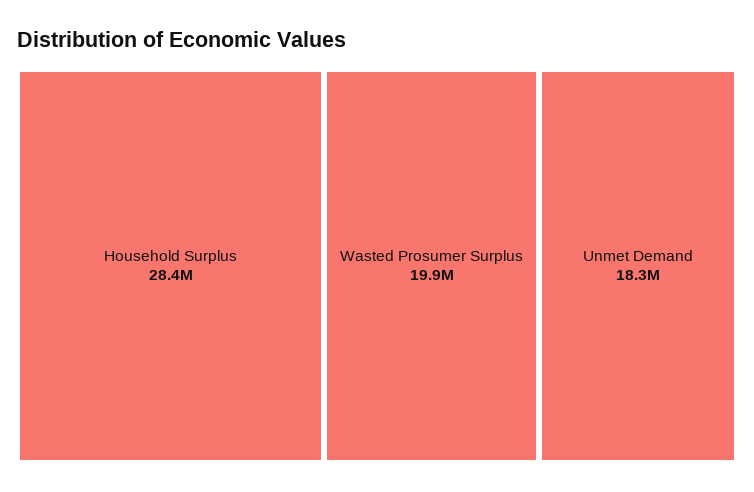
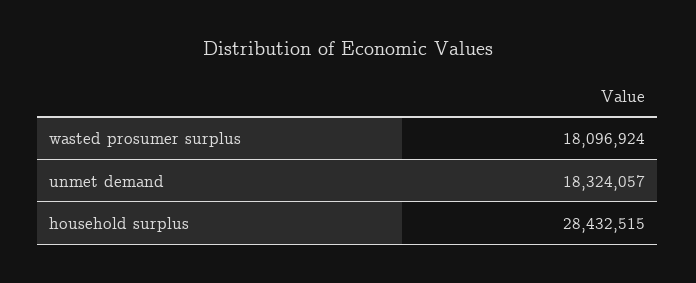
  {
    "Household Surplus": 28432515,
-   "Wasted Prosumer Surplus": 19900000,
+   "Wasted Prosumer Surplus": 18096924,
    "Unmet Demand": 18324057
  }

